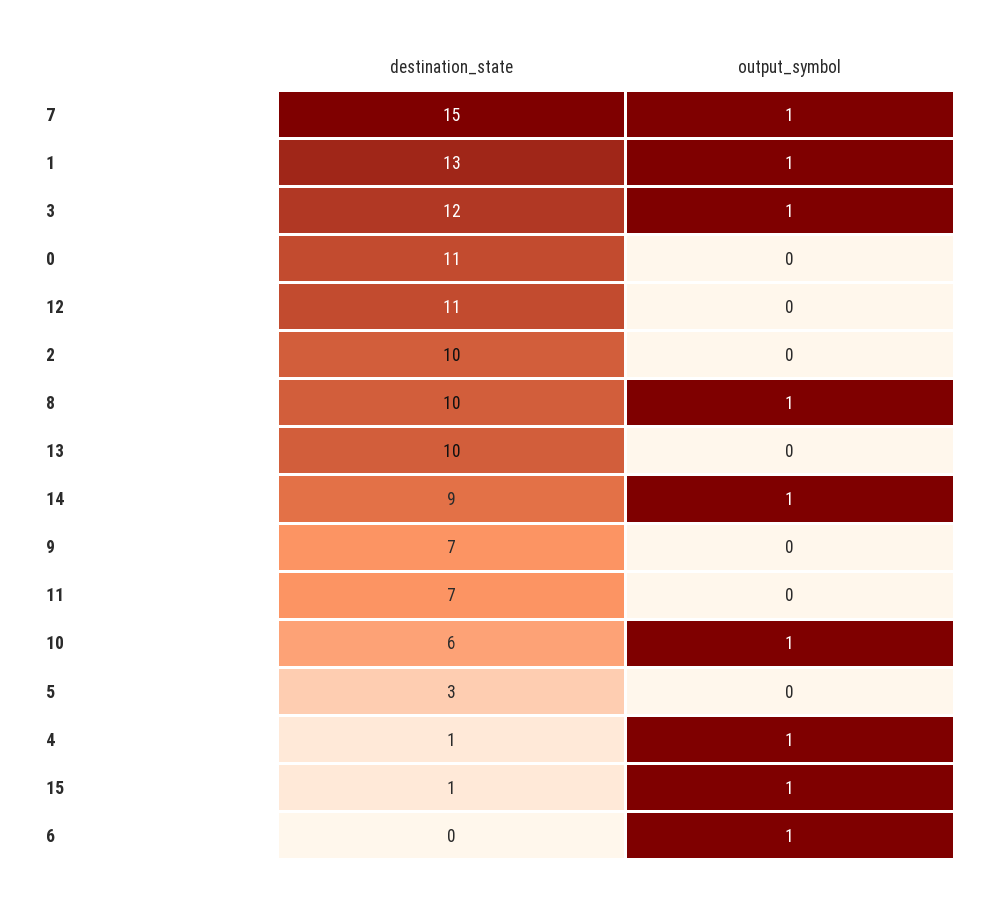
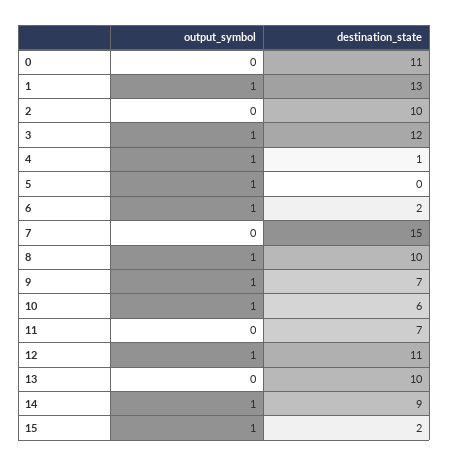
  {
    "destination_state": {
      "7": 15,
      "1": 13,
      "3": 12,
      "0": 11,
      "12": 11,
      "2": 10,
      "8": 10,
      "13": 10,
      "14": 9,
      "9": 7,
      "11": 7,
      "10": 6,
-     "5": 3,
+     "5": 0,
      "4": 1,
-     "15": 1,
+     "15": 2,
-     "6": 0
+     "6": 2
    },
    "output_symbol": {
-     "7": 1,
+     "7": 0,
      "1": 1,
      "3": 1,
      "0": 0,
-     "12": 0,
+     "12": 1,
      "2": 0,
      "8": 1,
      "13": 0,
      "14": 1,
-     "9": 0,
+     "9": 1,
      "11": 0,
      "10": 1,
-     "5": 0,
+     "5": 1,
      "4": 1,
      "15": 1,
      "6": 1
    }
  }

